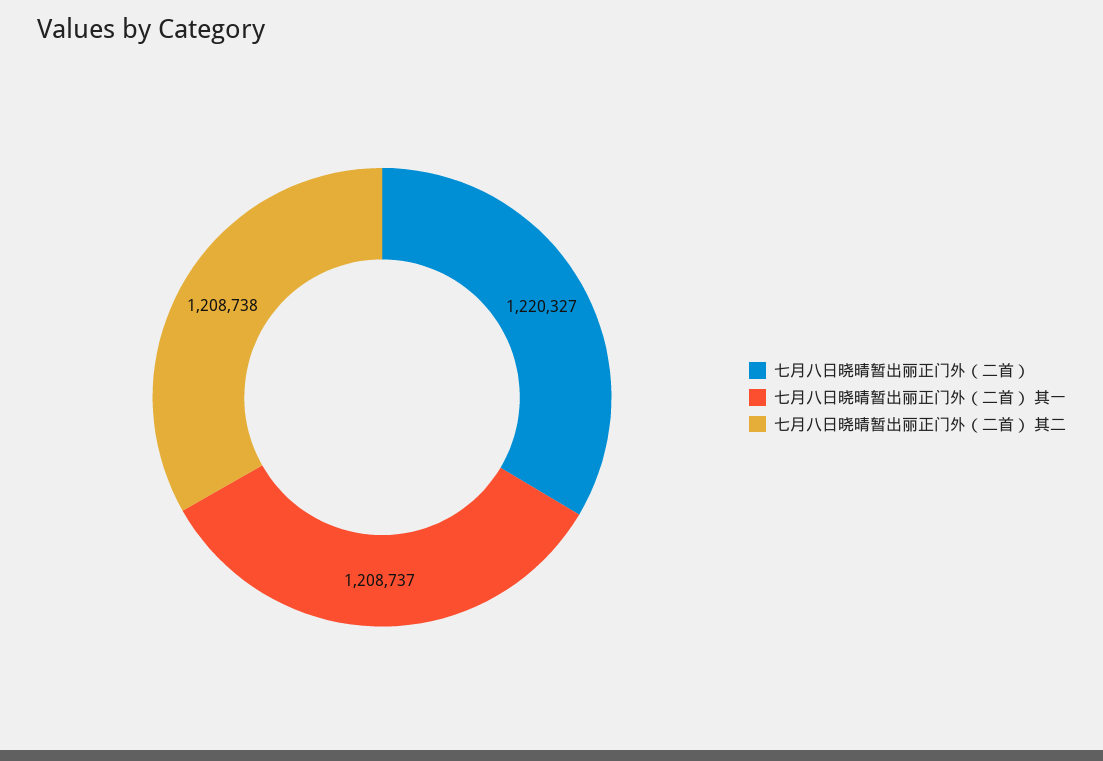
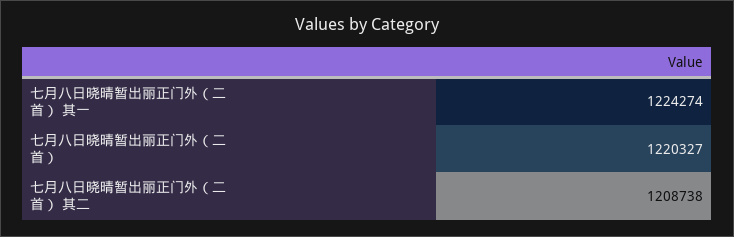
  {
    "七月八日晓晴暂出丽正门外（二首）": 1220327,
-   "七月八日晓晴暂出丽正门外（二首） 其一": 1208737,
+   "七月八日晓晴暂出丽正门外（二首） 其一": 1224274,
    "七月八日晓晴暂出丽正门外（二首） 其二": 1208738
  }

